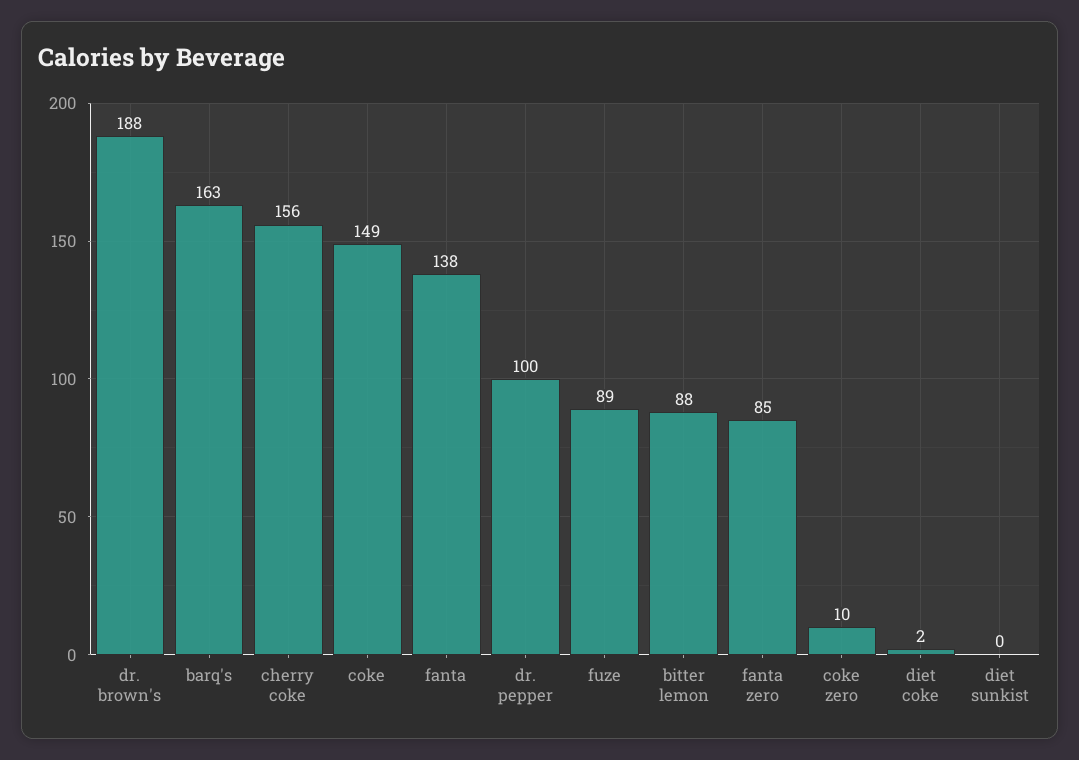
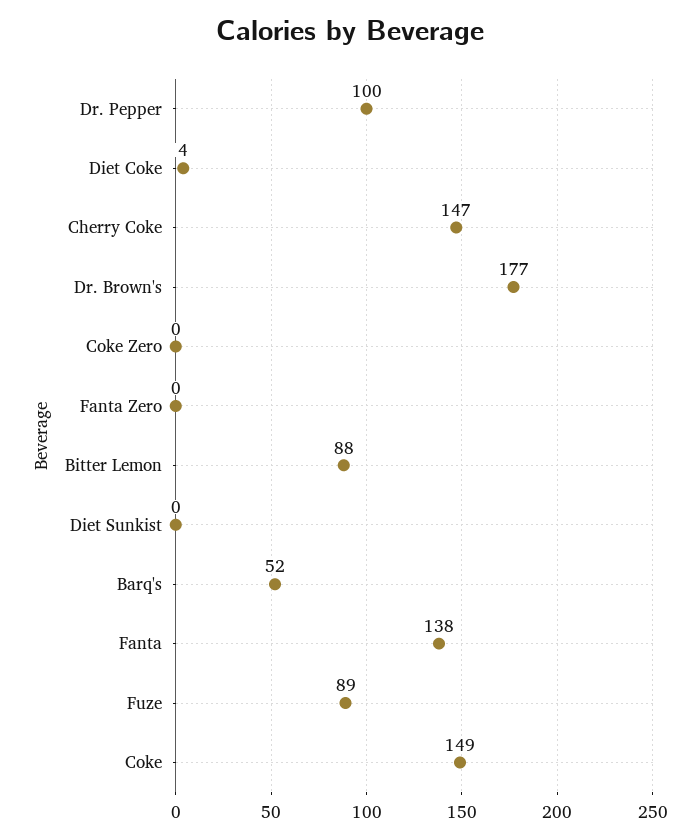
  {
-   "dr. brown's": 188,
+   "dr. brown's": 177,
-   "barq's": 163,
+   "barq's": 52,
-   "cherry coke": 156,
+   "cherry coke": 147,
    "coke": 149,
    "fanta": 138,
    "dr. pepper": 100,
    "fuze": 89,
    "bitter lemon": 88,
-   "fanta zero": 85,
+   "fanta zero": 0,
-   "coke zero": 10,
+   "coke zero": 0,
-   "diet coke": 2,
+   "diet coke": 4,
    "diet sunkist": 0
  }

